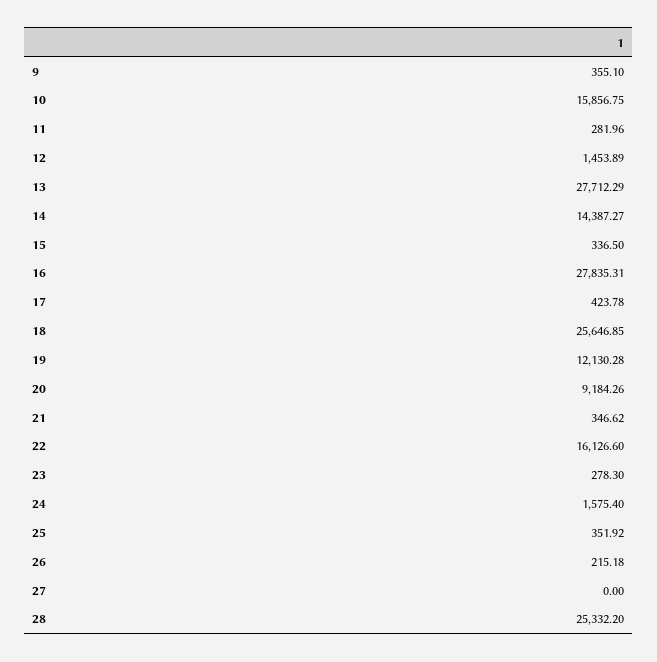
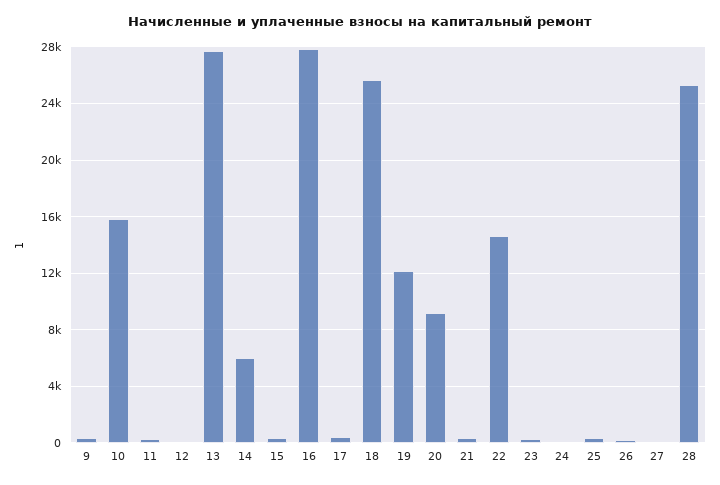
  {
    "9": 355.1,
    "10": 15856.75,
    "11": 281.96,
-   "12": 1453.89,
+   "12": 0,
    "13": 27712.29,
-   "14": 14387.27,
+   "14": 6000,
    "15": 336.5,
    "16": 27835.31,
    "17": 423.78,
    "18": 25646.85,
    "19": 12130.28,
    "20": 9184.26,
    "21": 346.62,
-   "22": 16126.6,
+   "22": 14500,
    "23": 278.3,
-   "24": 1575.4,
+   "24": 0,
    "25": 351.92,
    "26": 215.18,
    "27": 0,
    "28": 25332.2
  }

